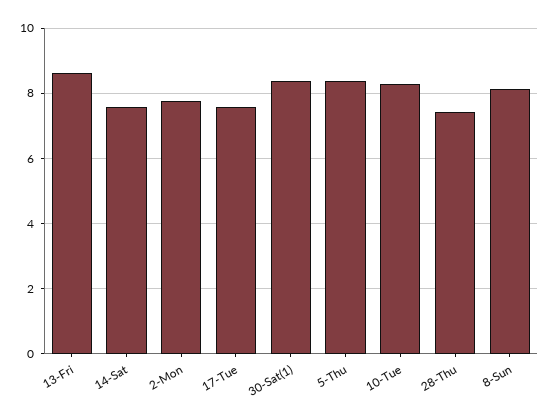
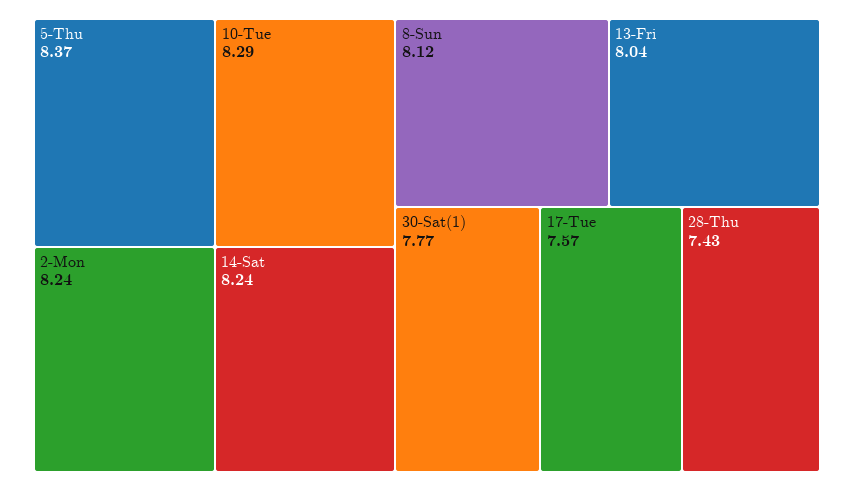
  {
-   "13-Fri": 8.6,
+   "13-Fri": 8.04,
-   "14-Sat": 7.6,
+   "14-Sat": 8.24,
-   "2-Mon": 7.8,
+   "2-Mon": 8.24,
    "17-Tue": 7.57,
-   "30-Sat(1)": 8.4,
+   "30-Sat(1)": 7.77,
    "5-Thu": 8.37,
    "10-Tue": 8.29,
    "28-Thu": 7.43,
    "8-Sun": 8.12
  }

